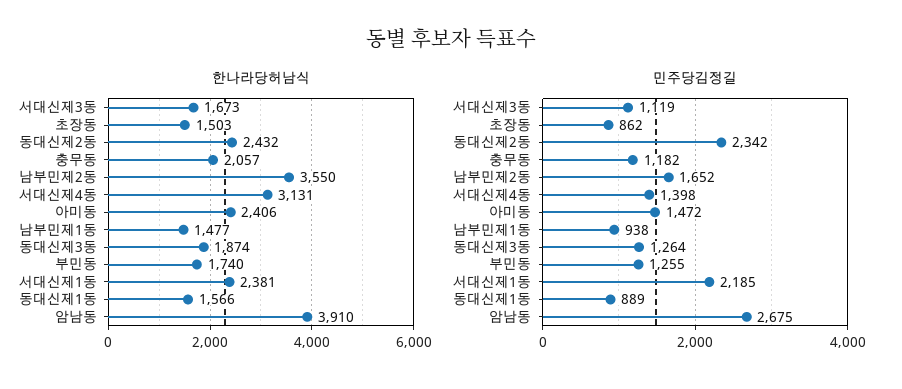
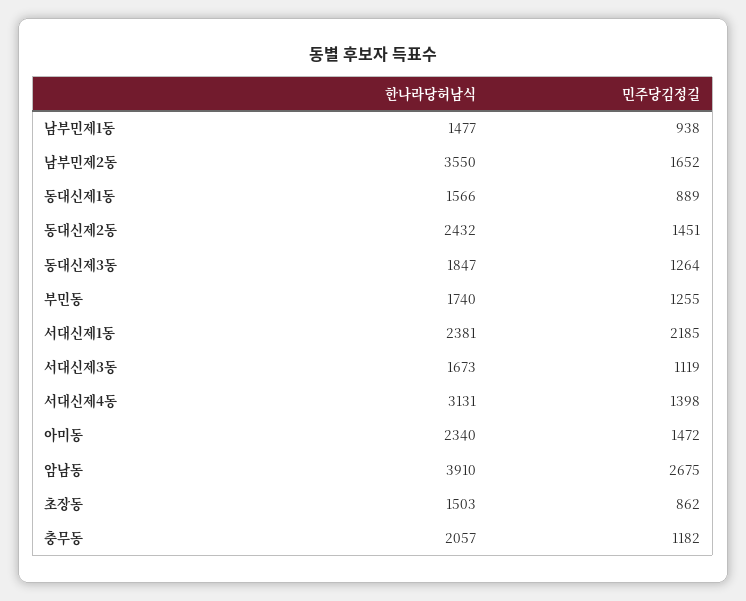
  {
    "한나라당허남식": {
      "서대신제3동": 1673,
      "초장동": 1503,
      "동대신제2동": 2432,
      "충무동": 2057,
      "남부민제2동": 3550,
      "서대신제4동": 3131,
-     "아미동": 2406,
+     "아미동": 2340,
      "남부민제1동": 1477,
-     "동대신제3동": 1874,
+     "동대신제3동": 1847,
      "부민동": 1740,
      "서대신제1동": 2381,
      "동대신제1동": 1566,
      "암남동": 3910
    },
    "민주당김정길": {
      "서대신제3동": 1119,
      "초장동": 862,
-     "동대신제2동": 2342,
+     "동대신제2동": 1451,
      "충무동": 1182,
      "남부민제2동": 1652,
      "서대신제4동": 1398,
      "아미동": 1472,
      "남부민제1동": 938,
      "동대신제3동": 1264,
      "부민동": 1255,
      "서대신제1동": 2185,
      "동대신제1동": 889,
      "암남동": 2675
    }
  }

